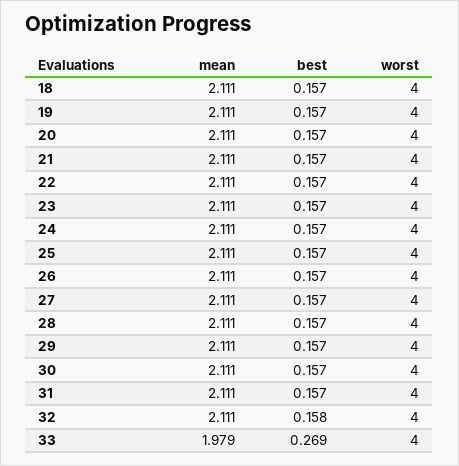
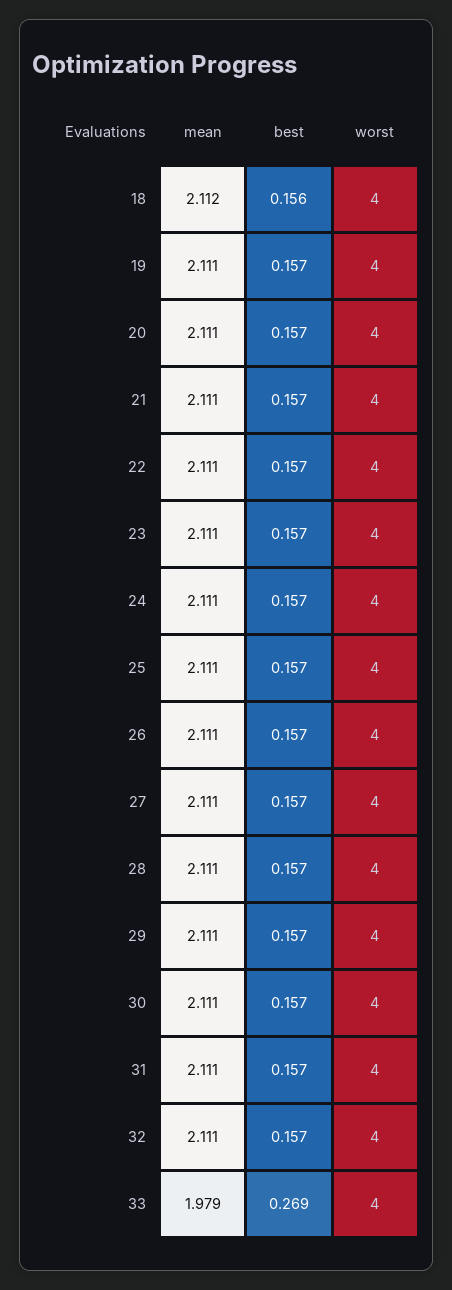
  {
    "mean": {
-     "18": 2.111,
+     "18": 2.112,
      "19": 2.111,
      "20": 2.111,
      "21": 2.111,
      "22": 2.111,
      "23": 2.111,
      "24": 2.111,
      "25": 2.111,
      "26": 2.111,
      "27": 2.111,
      "28": 2.111,
      "29": 2.111,
      "30": 2.111,
      "31": 2.111,
      "32": 2.111,
      "33": 1.979
    },
    "best": {
-     "18": 0.157,
+     "18": 0.156,
      "19": 0.157,
      "20": 0.157,
      "21": 0.157,
      "22": 0.157,
      "23": 0.157,
      "24": 0.157,
      "25": 0.157,
      "26": 0.157,
      "27": 0.157,
      "28": 0.157,
      "29": 0.157,
      "30": 0.157,
      "31": 0.157,
-     "32": 0.158,
+     "32": 0.157,
      "33": 0.269
    },
    "worst": {
      "18": 4,
      "19": 4,
      "20": 4,
      "21": 4,
      "22": 4,
      "23": 4,
      "24": 4,
      "25": 4,
      "26": 4,
      "27": 4,
      "28": 4,
      "29": 4,
      "30": 4,
      "31": 4,
      "32": 4,
      "33": 4
    }
  }

